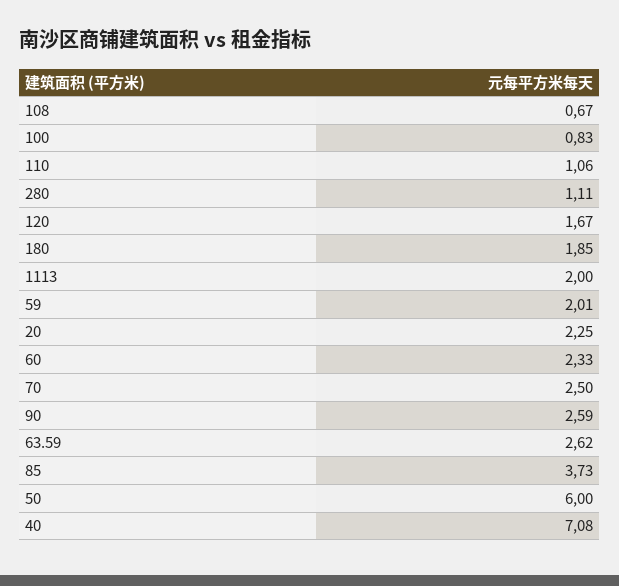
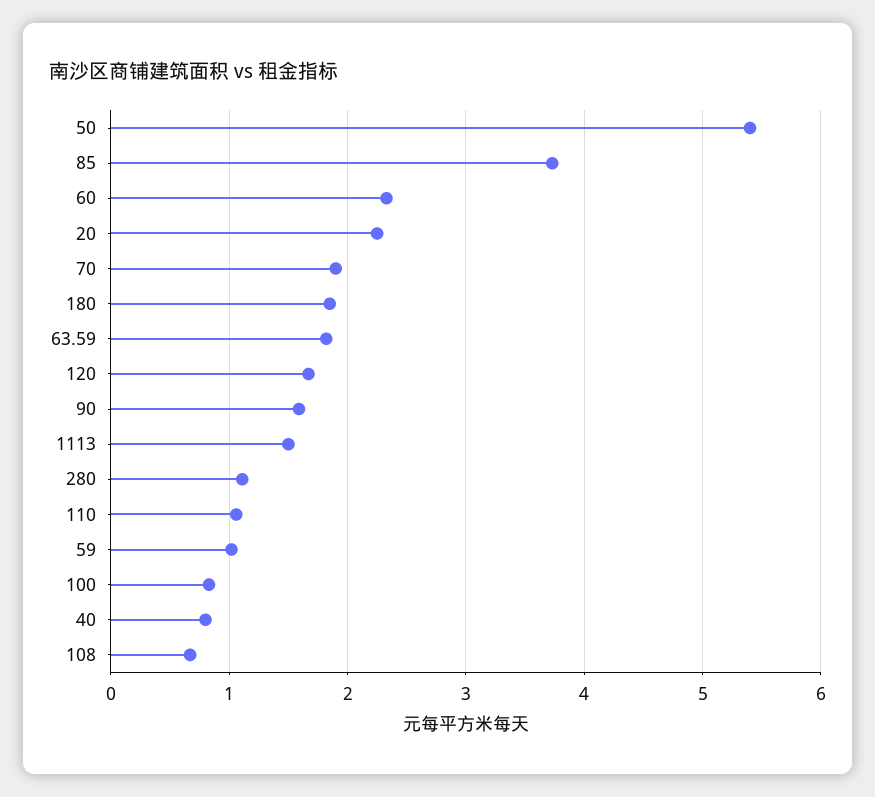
  {
    "108": 0.67,
    "100": 0.83,
    "110": 1.06,
    "280": 1.11,
    "120": 1.67,
    "180": 1.85,
-   "1113": 2,
+   "1113": 1.5,
-   "59": 2.01,
+   "59": 1,
    "20": 2.25,
    "60": 2.33,
-   "70": 2.5,
+   "70": 1.9,
-   "90": 2.59,
+   "90": 1.6,
-   "63.59": 2.62,
+   "63.59": 1.8,
    "85": 3.73,
-   "50": 6,
+   "50": 5.4,
-   "40": 7.08
+   "40": 0.8
  }

